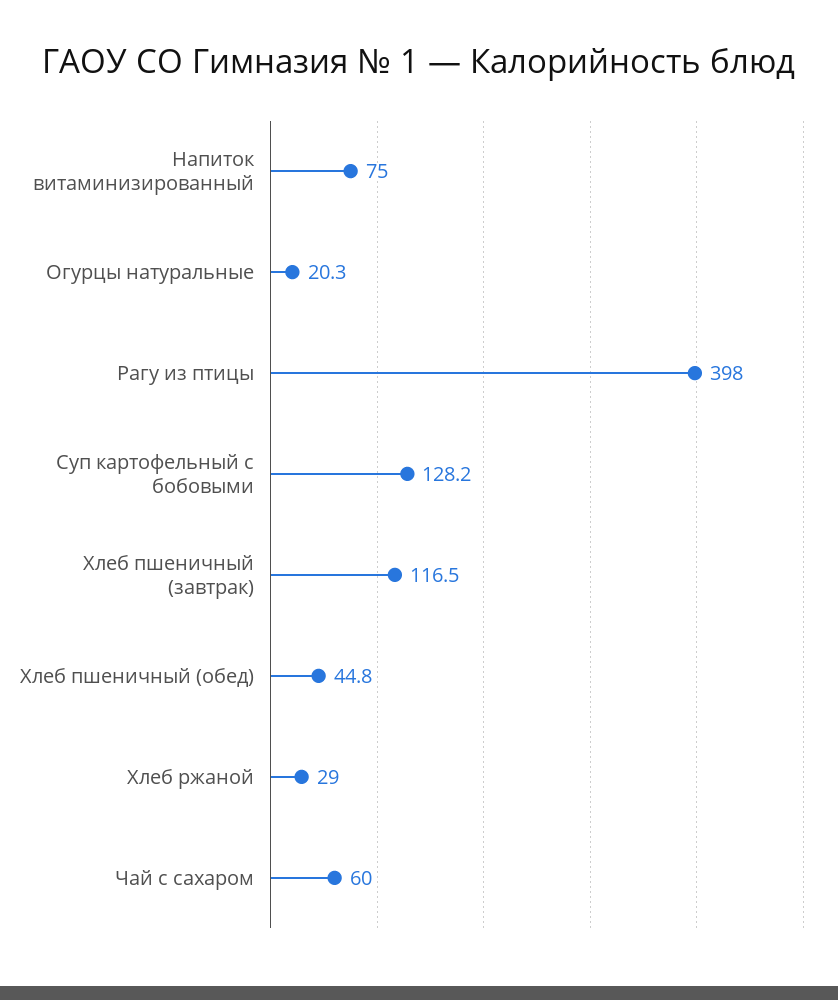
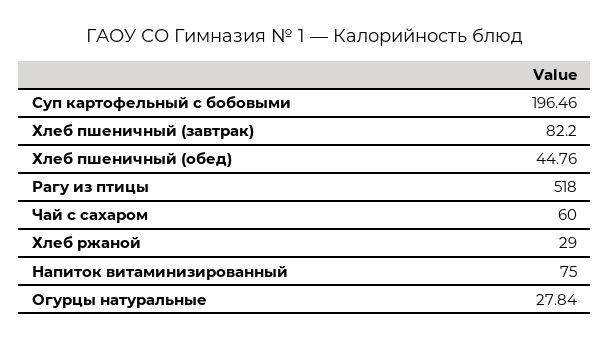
  {
    "Напиток витаминизированный": 75,
-   "Огурцы натуральные": 20.3,
+   "Огурцы натуральные": 27.84,
-   "Рагу из птицы": 398,
+   "Рагу из птицы": 518,
-   "Суп картофельный с бобовыми": 128.2,
+   "Суп картофельный с бобовыми": 196.46,
-   "Хлеб пшеничный (завтрак)": 116.5,
+   "Хлеб пшеничный (завтрак)": 82.2,
    "Хлеб пшеничный (обед)": 44.76,
    "Хлеб ржаной": 29,
    "Чай с сахаром": 60
  }

